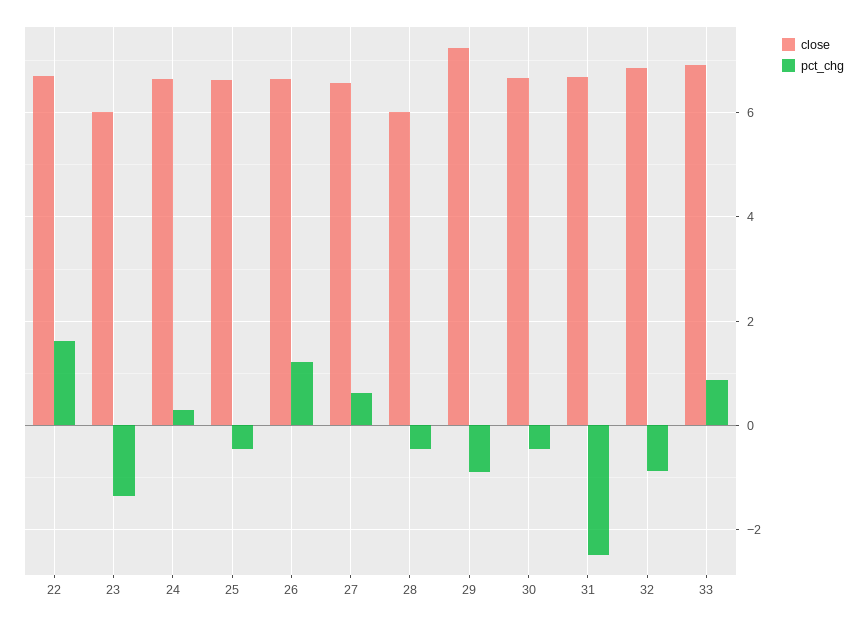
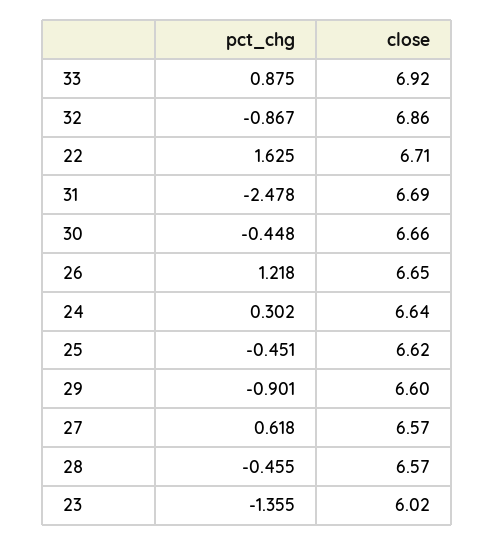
  {
    "close": {
      "22": 6.71,
      "23": 6.02,
      "24": 6.64,
      "25": 6.62,
      "26": 6.65,
      "27": 6.57,
-     "28": 6,
+     "28": 6.57,
-     "29": 7.2,
+     "29": 6.6,
      "30": 6.66,
      "31": 6.69,
      "32": 6.86,
      "33": 6.92
    },
    "pct_chg": {
      "22": 1.625,
      "23": -1.355,
      "24": 0.302,
      "25": -0.451,
      "26": 1.218,
      "27": 0.618,
      "28": -0.455,
      "29": -0.901,
      "30": -0.448,
      "31": -2.478,
      "32": -0.867,
      "33": 0.875
    }
  }

